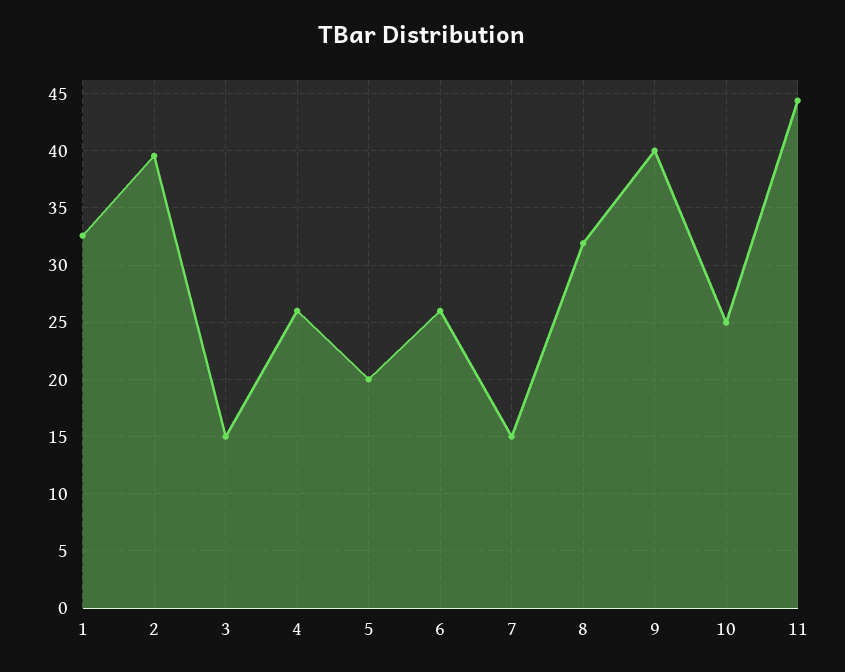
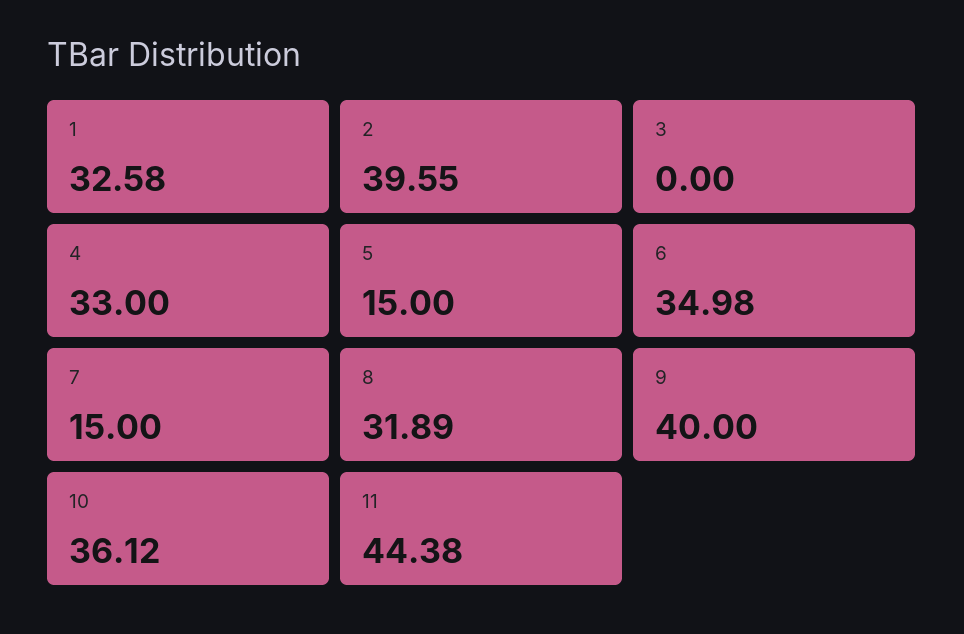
  {
    "1": 32.58,
    "2": 39.55,
-   "3": 15,
+   "3": 0,
-   "4": 26,
+   "4": 33,
-   "5": 20,
+   "5": 15,
-   "6": 26,
+   "6": 34.98,
    "7": 15,
    "8": 31.89,
    "9": 40,
-   "10": 25,
+   "10": 36.12,
    "11": 44.38
  }

